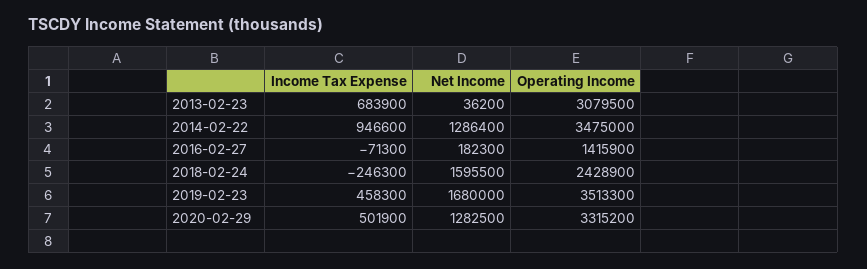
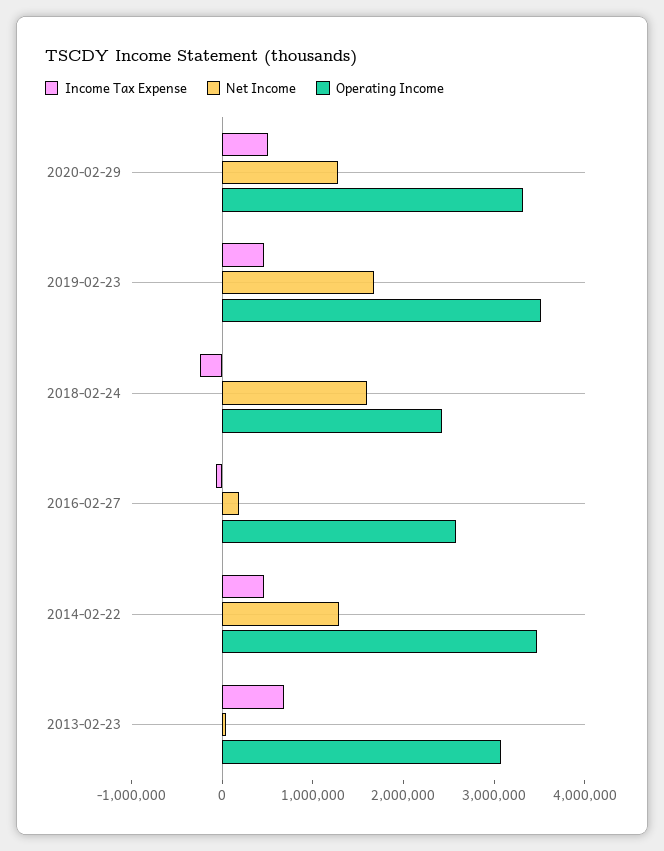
  {
    "Income Tax Expense": {
      "2013-02-23": 683900,
-     "2014-02-22": 946600,
+     "2014-02-22": 400000,
      "2016-02-27": -71300,
      "2018-02-24": -246300,
      "2019-02-23": 458300,
      "2020-02-29": 501900
    },
    "Net Income": {
      "2013-02-23": 36200,
      "2014-02-22": 1286400,
      "2016-02-27": 182300,
      "2018-02-24": 1595500,
      "2019-02-23": 1680000,
      "2020-02-29": 1282500
    },
    "Operating Income": {
      "2013-02-23": 3079500,
      "2014-02-22": 3475000,
-     "2016-02-27": 1415900,
+     "2016-02-27": 2600000,
      "2018-02-24": 2428900,
      "2019-02-23": 3513300,
      "2020-02-29": 3315200
    }
  }

